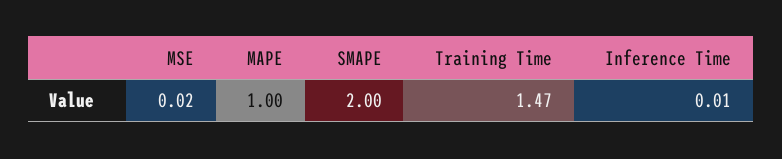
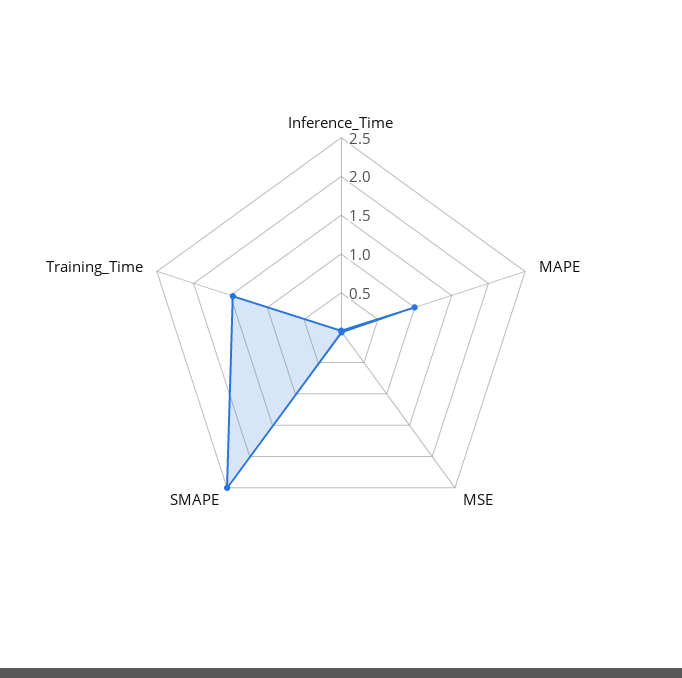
  {
    "MSE": 0.02,
    "MAPE": 1,
-   "SMAPE": 2,
+   "SMAPE": 2.5,
    "Training Time": 1.47,
    "Inference Time": 0.01
  }

